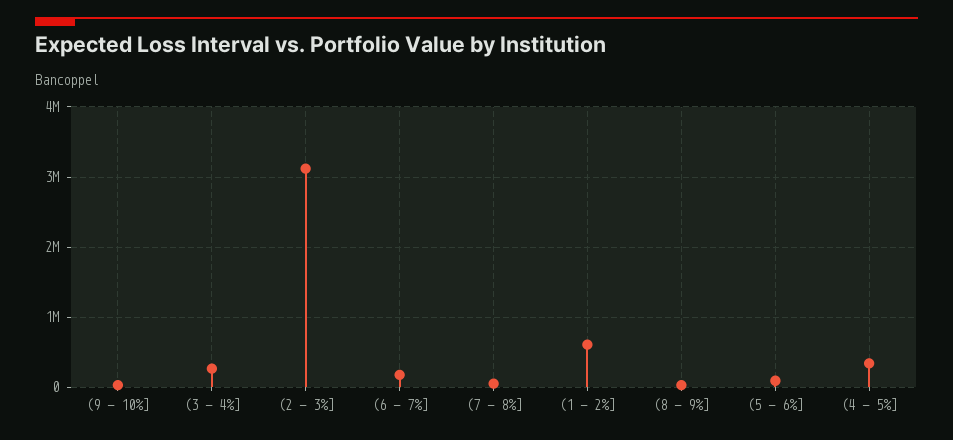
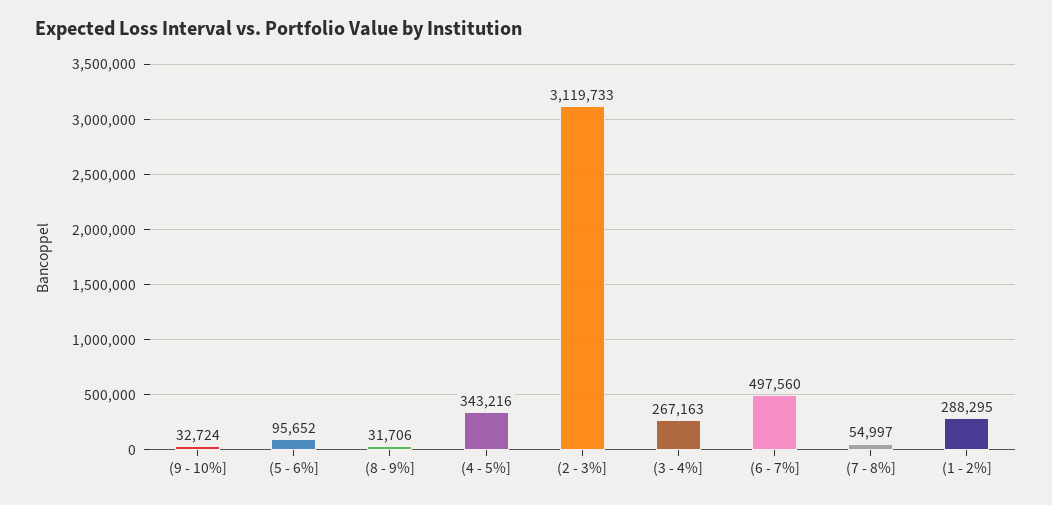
  {
    "(9 - 10%]": 32724,
    "(3 - 4%]": 267163,
    "(2 - 3%]": 3119733,
-   "(6 - 7%]": 200000,
+   "(6 - 7%]": 497560,
    "(7 - 8%]": 54997,
-   "(1 - 2%]": 600000,
+   "(1 - 2%]": 288295,
    "(8 - 9%]": 31706,
    "(5 - 6%]": 95652,
    "(4 - 5%]": 343216
  }

